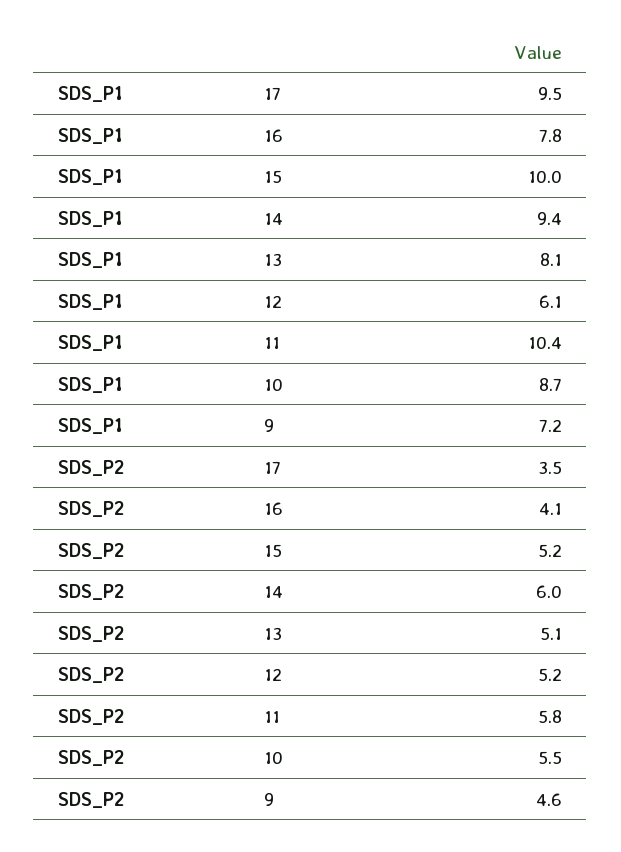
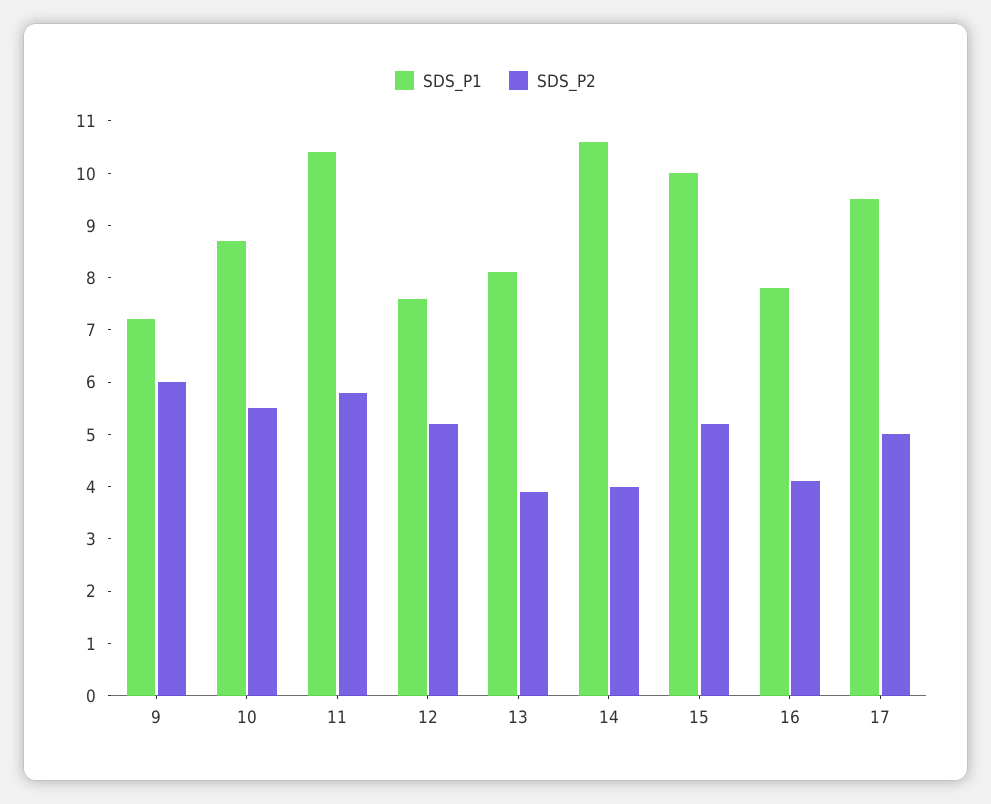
  {
    "SDS_P1": {
      "17": 9.5,
      "16": 7.8,
      "15": 10,
-     "14": 9.4,
+     "14": 10.5,
      "13": 8.1,
-     "12": 6.1,
+     "12": 7.5,
      "11": 10.4,
      "10": 8.7,
      "9": 7.2
    },
    "SDS_P2": {
-     "17": 3.5,
+     "17": 5,
      "16": 4.1,
      "15": 5.2,
-     "14": 6,
+     "14": 4,
-     "13": 5.1,
+     "13": 4,
      "12": 5.2,
      "11": 5.8,
      "10": 5.5,
-     "9": 4.6
+     "9": 6
    }
  }

